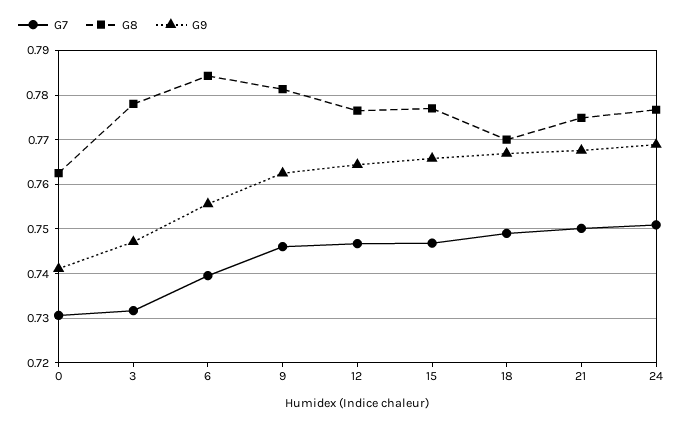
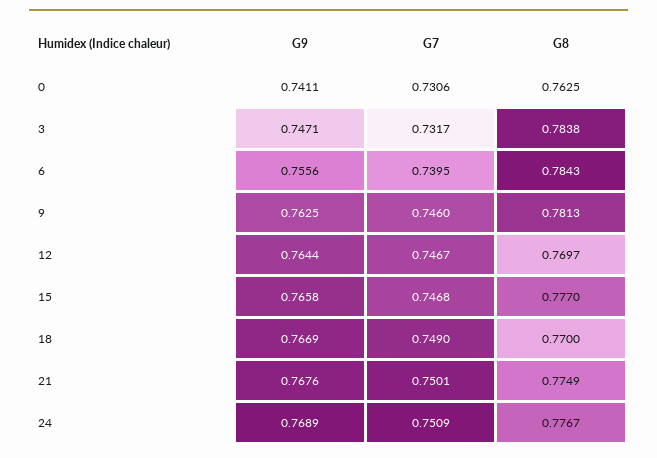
  {
    "G7": {
      "0": 0.7306,
      "3": 0.7317,
      "6": 0.7395,
      "9": 0.746,
      "12": 0.7467,
      "15": 0.7468,
      "18": 0.749,
      "21": 0.7501,
      "24": 0.7509
    },
    "G8": {
      "0": 0.7625,
-     "3": 0.778,
+     "3": 0.7838,
      "6": 0.7843,
      "9": 0.7813,
-     "12": 0.776,
+     "12": 0.7697,
      "15": 0.777,
      "18": 0.77,
      "21": 0.7749,
      "24": 0.7767
    },
    "G9": {
      "0": 0.7411,
      "3": 0.7471,
      "6": 0.7556,
      "9": 0.7625,
      "12": 0.7644,
      "15": 0.7658,
      "18": 0.7669,
      "21": 0.7676,
      "24": 0.7689
    }
  }

